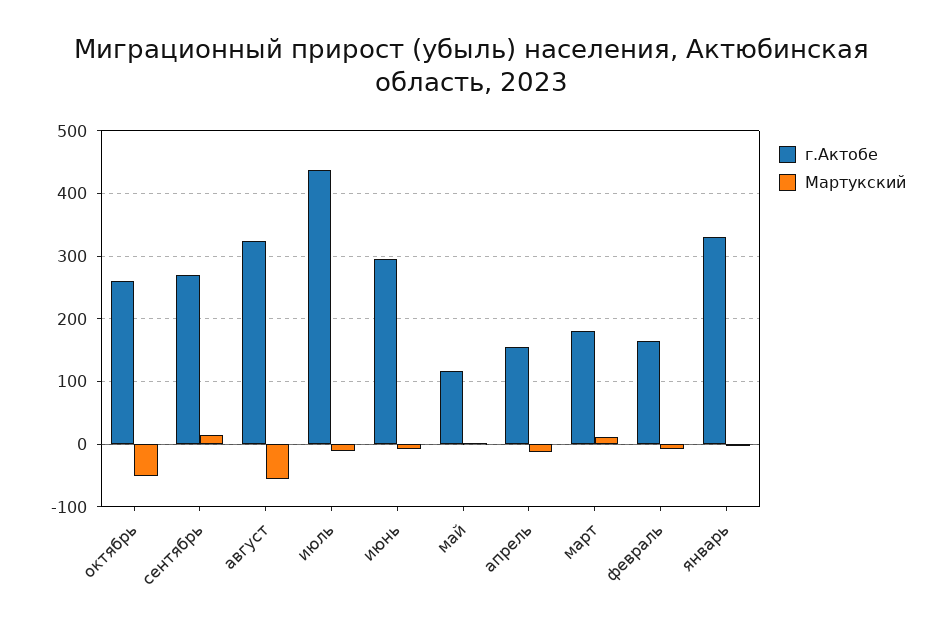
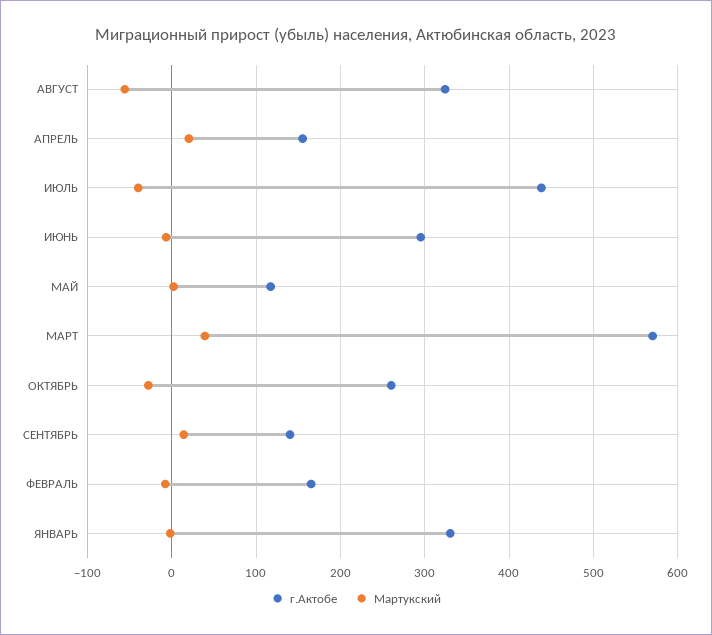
  {
    "г.Актобе": {
      "октябрь": 260,
-     "сентябрь": 270,
+     "сентябрь": 140,
      "август": 320,
      "июль": 440,
      "июнь": 300,
      "май": 120,
      "апрель": 160,
-     "март": 180,
+     "март": 570,
      "февраль": 170,
      "январь": 330
    },
    "Мартукский": {
-     "октябрь": -50,
+     "октябрь": -30,
      "сентябрь": 10,
      "август": -60,
-     "июль": -10,
+     "июль": -40,
      "июнь": -10,
      "май": 0,
-     "апрель": -10,
+     "апрель": 20,
-     "март": 10,
+     "март": 40,
      "февраль": -10,
      "январь": 0
    }
  }

